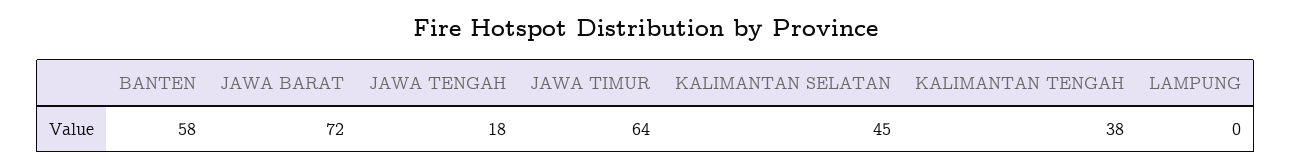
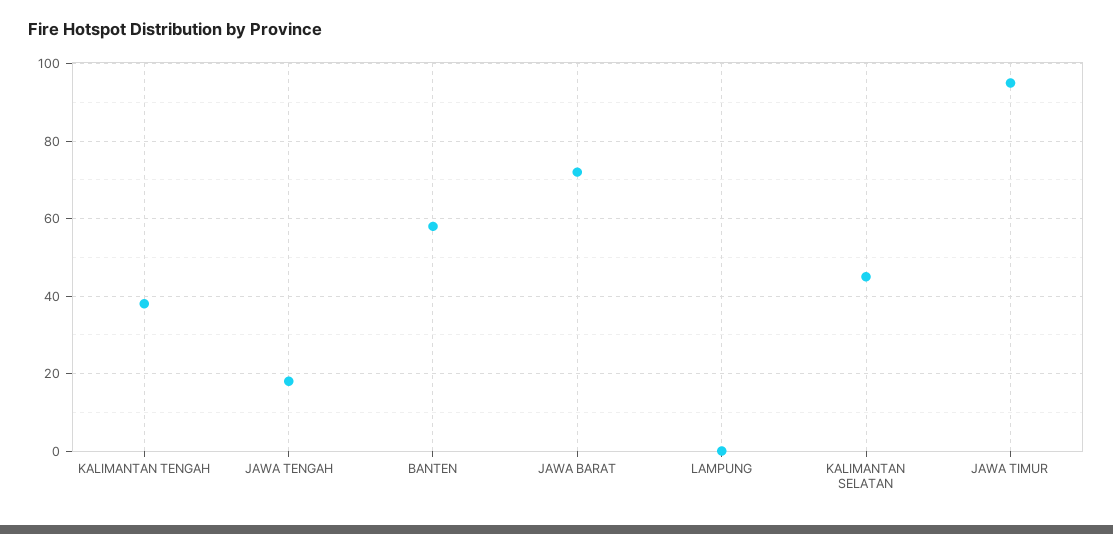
  {
    "BANTEN": 58,
    "JAWA BARAT": 72,
    "JAWA TENGAH": 18,
-   "JAWA TIMUR": 64,
+   "JAWA TIMUR": 95,
    "KALIMANTAN SELATAN": 45,
    "KALIMANTAN TENGAH": 38,
    "LAMPUNG": 0
  }

